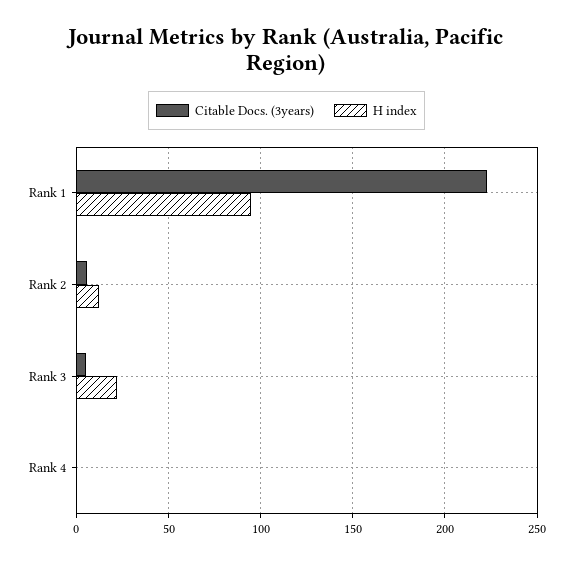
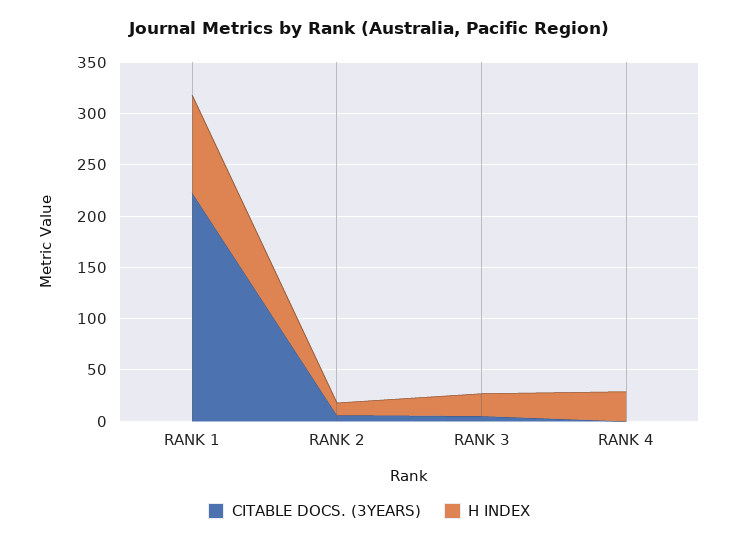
  {
    "Citable Docs. (3years)": {
      "Rank 1": 225,
      "Rank 2": 5,
      "Rank 3": 5,
      "Rank 4": 0
    },
    "H index": {
      "Rank 1": 95,
      "Rank 2": 10,
      "Rank 3": 20,
-     "Rank 4": 0
+     "Rank 4": 30
    }
  }

